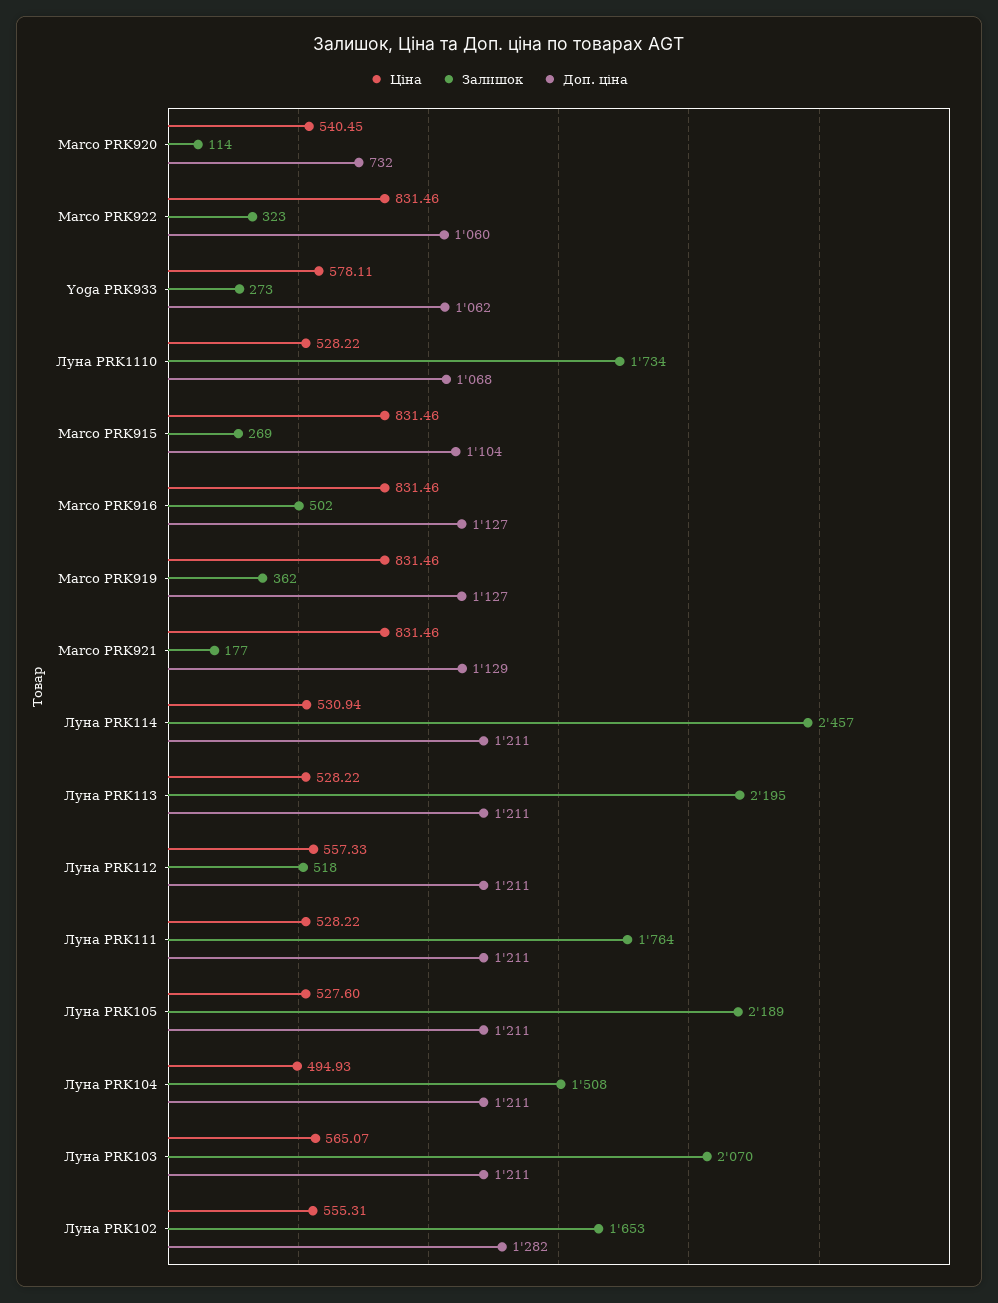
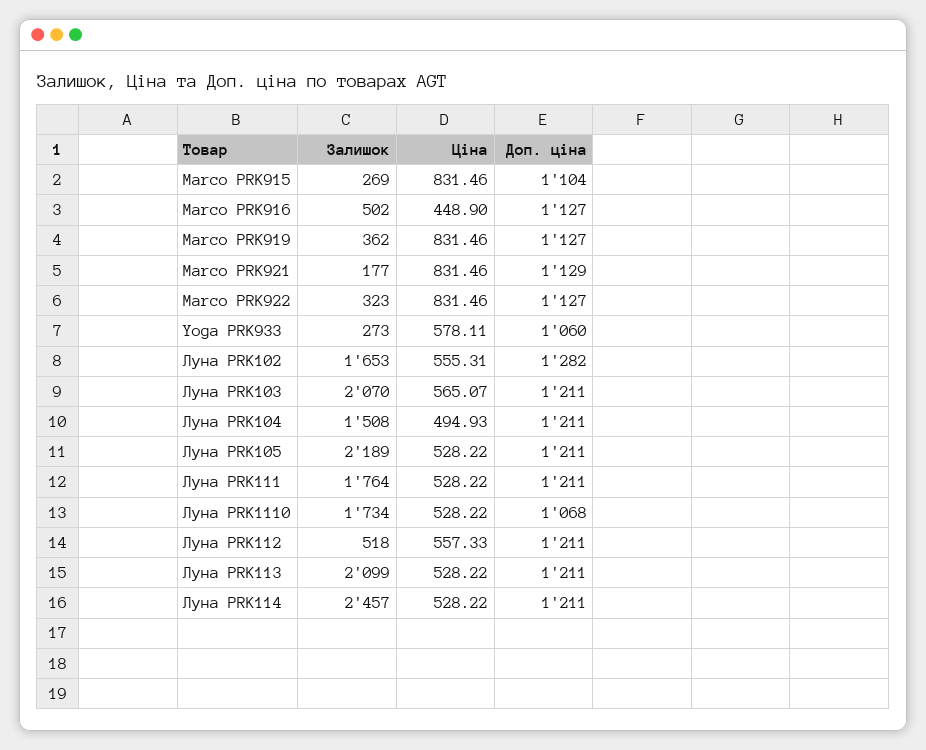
  {
    "Ціна": {
-     "Marco PRK920": 540.45,
      "Marco PRK922": 831.46,
      "Yoga PRK933": 578.11,
      "Луна PRK1110": 528.22,
      "Marco PRK915": 831.46,
-     "Marco PRK916": 831.46,
+     "Marco PRK916": 448.9,
      "Marco PRK919": 831.46,
      "Marco PRK921": 831.46,
-     "Луна PRK114": 530.94,
+     "Луна PRK114": 528.22,
      "Луна PRK113": 528.22,
      "Луна PRK112": 557.33,
      "Луна PRK111": 528.22,
-     "Луна PRK105": 527.6,
+     "Луна PRK105": 528.22,
      "Луна PRK104": 494.93,
      "Луна PRK103": 565.07,
      "Луна PRK102": 555.31
    },
    "Залишок": {
-     "Marco PRK920": 114,
      "Marco PRK922": 323,
      "Yoga PRK933": 273,
      "Луна PRK1110": 1734,
      "Marco PRK915": 269,
      "Marco PRK916": 502,
      "Marco PRK919": 362,
      "Marco PRK921": 177,
      "Луна PRK114": 2457,
-     "Луна PRK113": 2195,
+     "Луна PRK113": 2099,
      "Луна PRK112": 518,
      "Луна PRK111": 1764,
      "Луна PRK105": 2189,
      "Луна PRK104": 1508,
      "Луна PRK103": 2070,
      "Луна PRK102": 1653
    },
    "Доп. ціна": {
-     "Marco PRK920": 732,
-     "Marco PRK922": 1060,
+     "Marco PRK922": 1127,
-     "Yoga PRK933": 1062,
+     "Yoga PRK933": 1060,
      "Луна PRK1110": 1068,
      "Marco PRK915": 1104,
      "Marco PRK916": 1127,
      "Marco PRK919": 1127,
      "Marco PRK921": 1129,
      "Луна PRK114": 1211,
      "Луна PRK113": 1211,
      "Луна PRK112": 1211,
      "Луна PRK111": 1211,
      "Луна PRK105": 1211,
      "Луна PRK104": 1211,
      "Луна PRK103": 1211,
      "Луна PRK102": 1282
    }
  }

